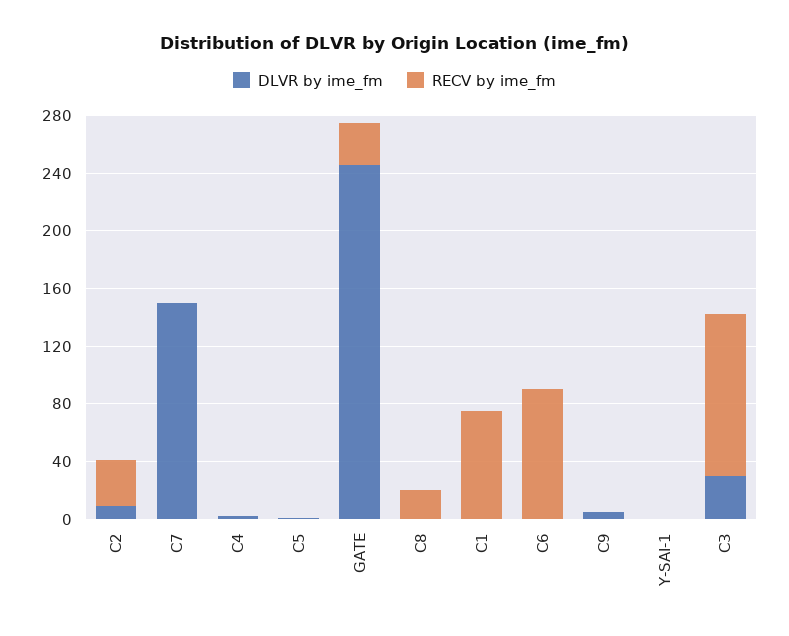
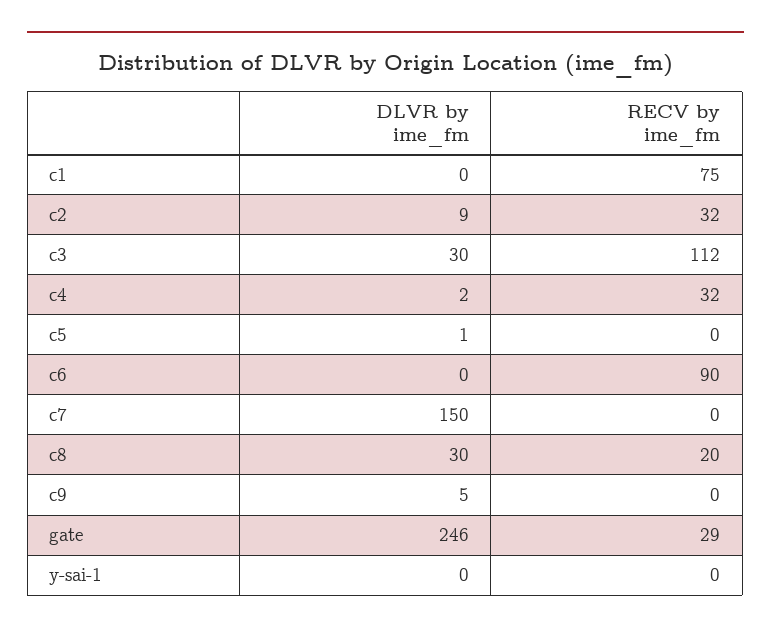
  {
    "DLVR by ime_fm": {
      "C2": 9,
      "C7": 150,
      "C4": 2,
      "C5": 1,
      "GATE": 246,
-     "C8": 0,
+     "C8": 30,
      "C1": 0,
      "C6": 0,
      "C9": 5,
      "Y-SAI-1": 0,
      "C3": 30
    },
    "RECV by ime_fm": {
      "C2": 32,
      "C7": 0,
-     "C4": 0,
+     "C4": 32,
      "C5": 0,
      "GATE": 29,
      "C8": 20,
      "C1": 75,
      "C6": 90,
      "C9": 0,
      "Y-SAI-1": 0,
      "C3": 112
    }
  }

